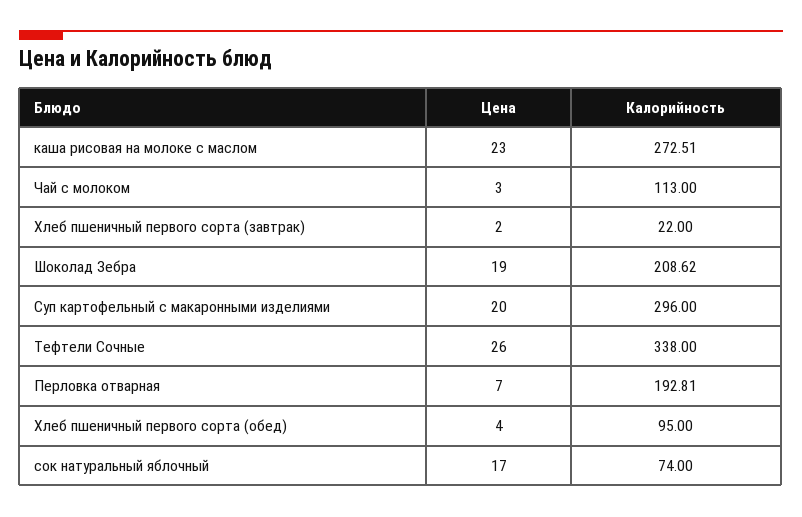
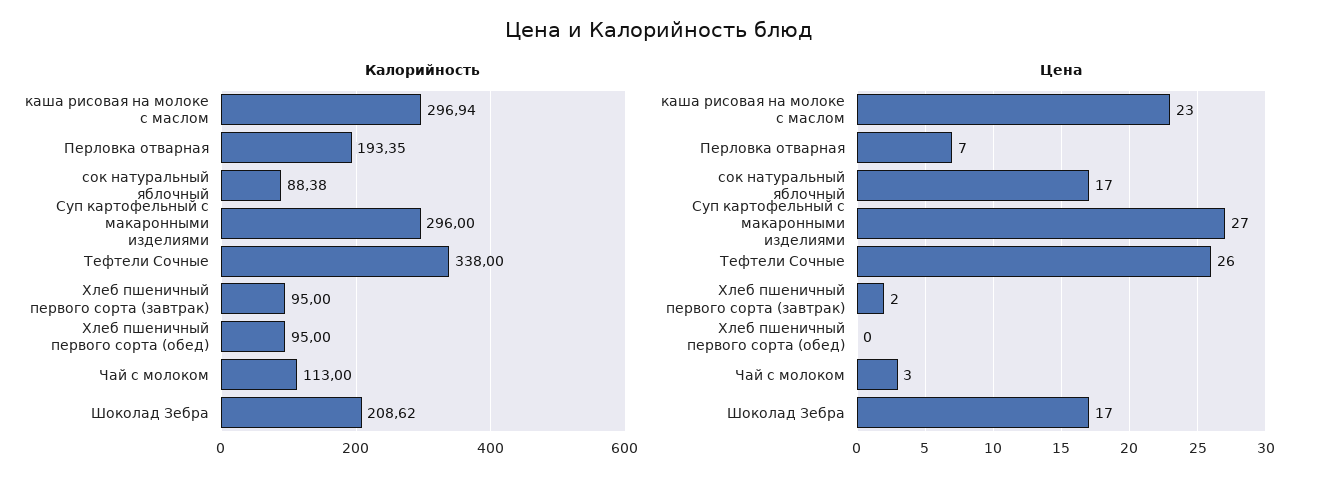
  {
    "Цена": {
      "каша рисовая на молоке с маслом": 23,
      "Чай с молоком": 3,
      "Хлеб пшеничный первого сорта (завтрак)": 2,
-     "Шоколад Зебра": 19,
+     "Шоколад Зебра": 17,
-     "Суп картофельный с макаронными изделиями": 20,
+     "Суп картофельный с макаронными изделиями": 27,
      "Тефтели Сочные": 26,
      "Перловка отварная": 7,
-     "Хлеб пшеничный первого сорта (обед)": 4,
+     "Хлеб пшеничный первого сорта (обед)": 0,
      "сок натуральный яблочный": 17
    },
    "Калорийность": {
-     "каша рисовая на молоке с маслом": 272.51,
+     "каша рисовая на молоке с маслом": 296.94,
      "Чай с молоком": 113,
-     "Хлеб пшеничный первого сорта (завтрак)": 22,
+     "Хлеб пшеничный первого сорта (завтрак)": 95,
      "Шоколад Зебра": 208.62,
      "Суп картофельный с макаронными изделиями": 296,
      "Тефтели Сочные": 338,
-     "Перловка отварная": 192.81,
+     "Перловка отварная": 193.35,
      "Хлеб пшеничный первого сорта (обед)": 95,
-     "сок натуральный яблочный": 74
+     "сок натуральный яблочный": 88.38
    }
  }

